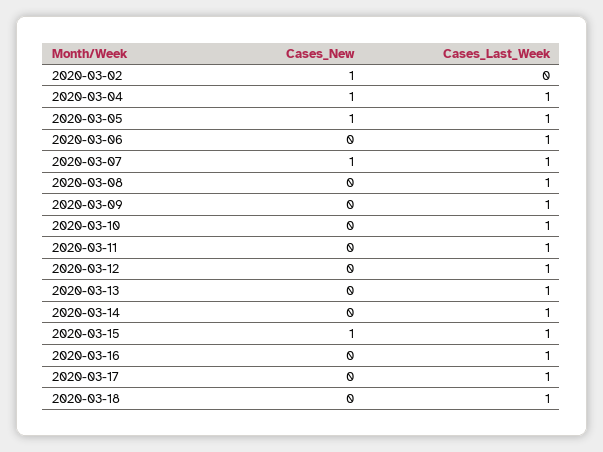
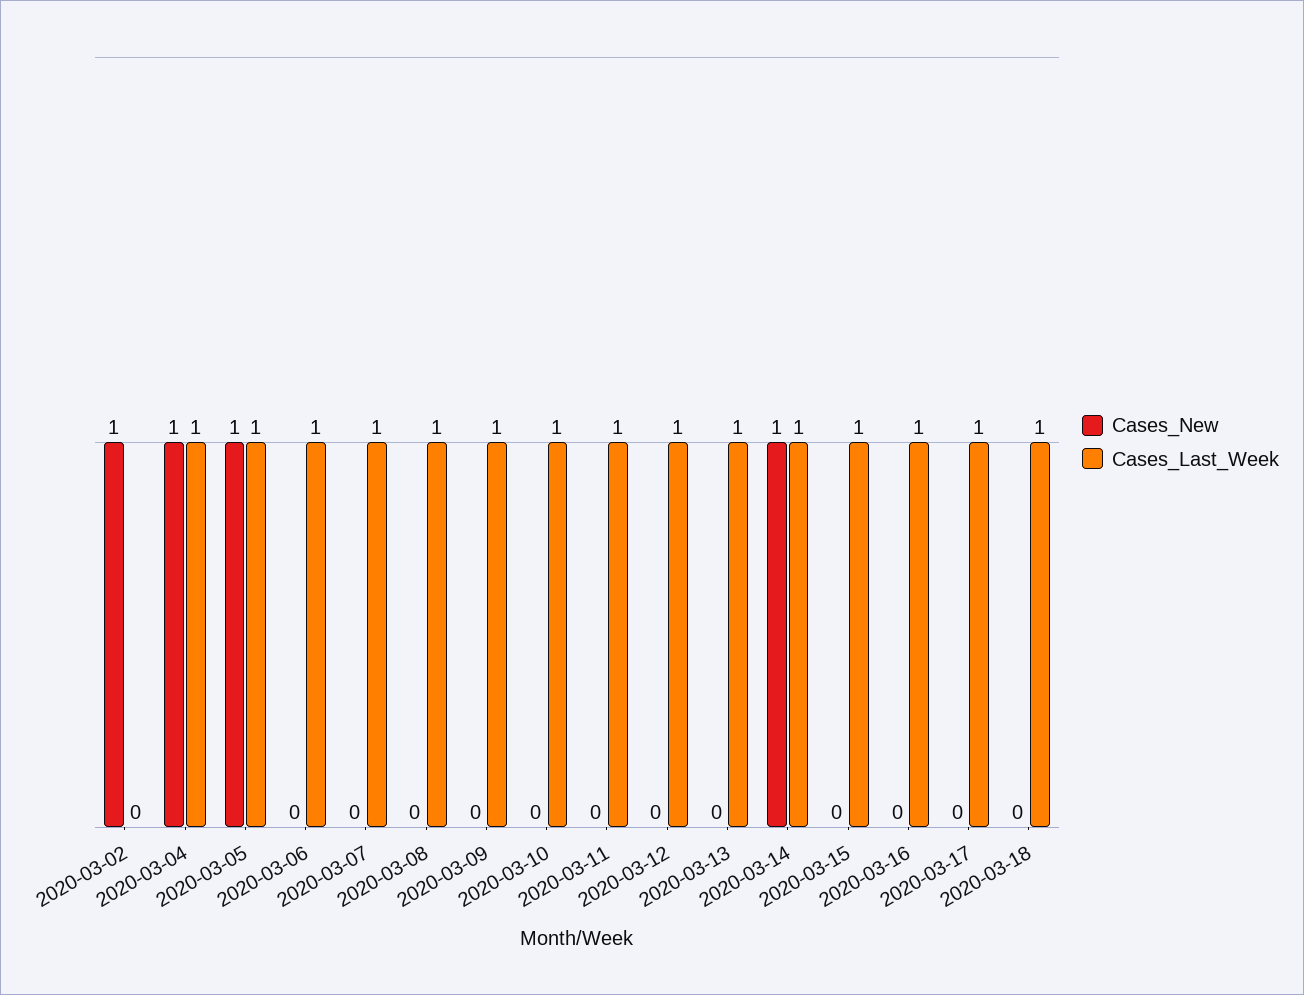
  {
    "Cases_New": {
      "2020-03-02": 1,
      "2020-03-04": 1,
      "2020-03-05": 1,
      "2020-03-06": 0,
-     "2020-03-07": 1,
+     "2020-03-07": 0,
      "2020-03-08": 0,
      "2020-03-09": 0,
      "2020-03-10": 0,
      "2020-03-11": 0,
      "2020-03-12": 0,
      "2020-03-13": 0,
-     "2020-03-14": 0,
+     "2020-03-14": 1,
-     "2020-03-15": 1,
+     "2020-03-15": 0,
      "2020-03-16": 0,
      "2020-03-17": 0,
      "2020-03-18": 0
    },
    "Cases_Last_Week": {
      "2020-03-02": 0,
      "2020-03-04": 1,
      "2020-03-05": 1,
      "2020-03-06": 1,
      "2020-03-07": 1,
      "2020-03-08": 1,
      "2020-03-09": 1,
      "2020-03-10": 1,
      "2020-03-11": 1,
      "2020-03-12": 1,
      "2020-03-13": 1,
      "2020-03-14": 1,
      "2020-03-15": 1,
      "2020-03-16": 1,
      "2020-03-17": 1,
      "2020-03-18": 1
    }
  }

